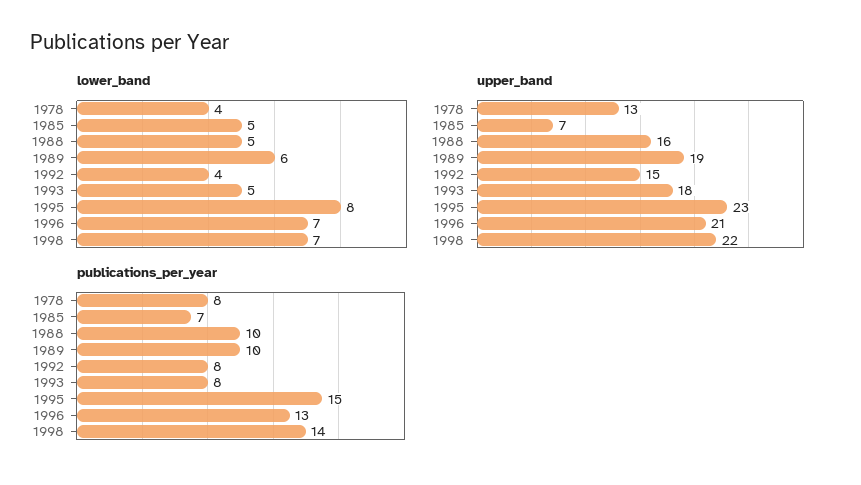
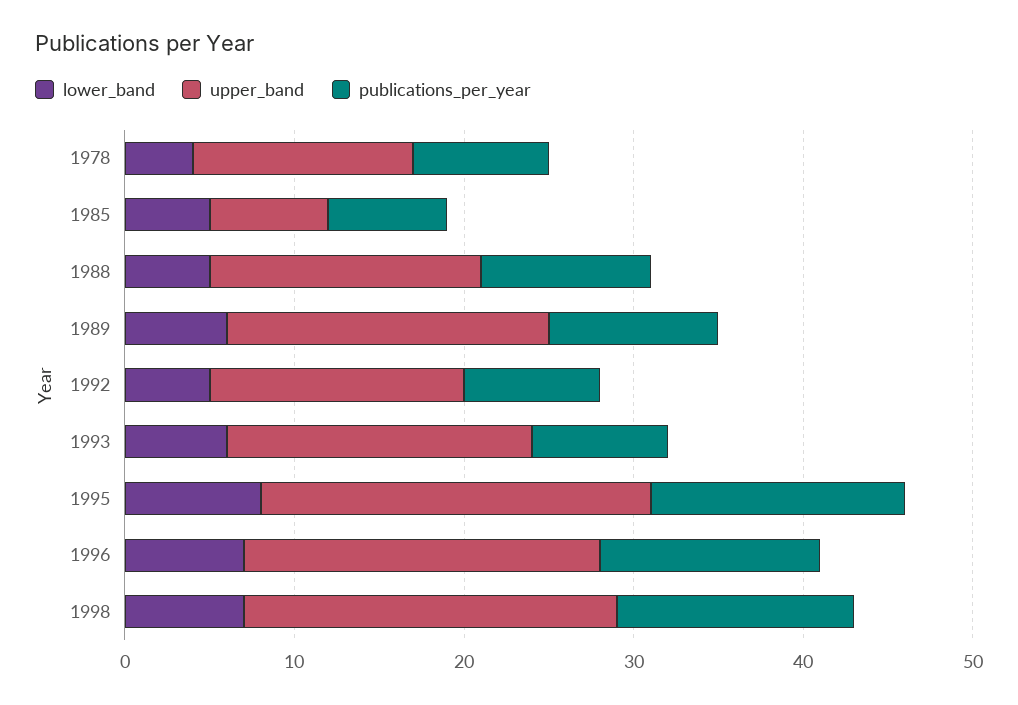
  {
    "lower_band": {
      "1978": 4,
      "1985": 5,
      "1988": 5,
      "1989": 6,
-     "1992": 4,
+     "1992": 5,
-     "1993": 5,
+     "1993": 6,
      "1995": 8,
      "1996": 7,
      "1998": 7
    },
    "upper_band": {
      "1978": 13,
      "1985": 7,
      "1988": 16,
      "1989": 19,
      "1992": 15,
      "1993": 18,
      "1995": 23,
      "1996": 21,
      "1998": 22
    },
    "publications_per_year": {
      "1978": 8,
      "1985": 7,
      "1988": 10,
      "1989": 10,
      "1992": 8,
      "1993": 8,
      "1995": 15,
      "1996": 13,
      "1998": 14
    }
  }

